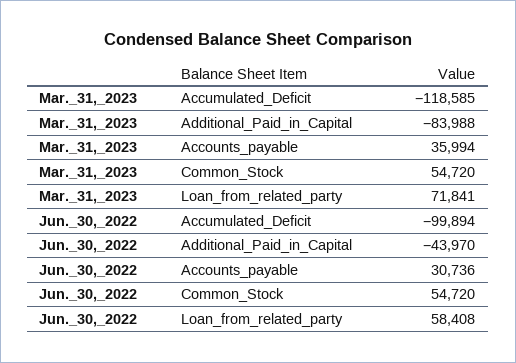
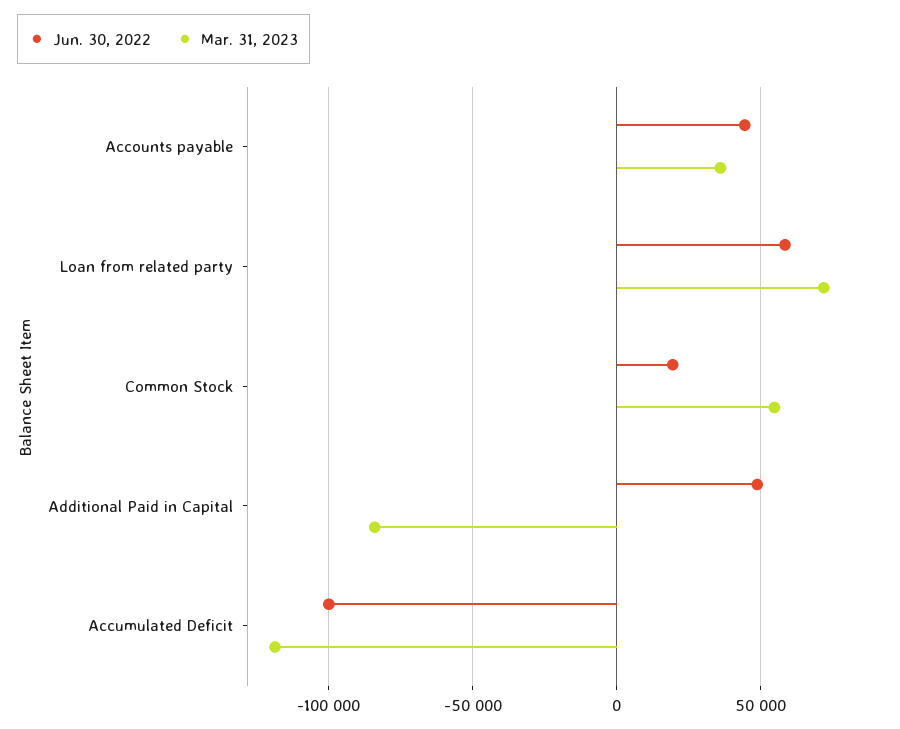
  {
    "Mar._31,_2023": {
      "Accumulated_Deficit": -118585,
      "Additional_Paid_in_Capital": -83988,
      "Accounts_payable": 35994,
      "Common_Stock": 54720,
      "Loan_from_related_party": 71841
    },
    "Jun._30,_2022": {
      "Accumulated_Deficit": -99894,
-     "Additional_Paid_in_Capital": -43970,
+     "Additional_Paid_in_Capital": 50000,
-     "Accounts_payable": 30736,
+     "Accounts_payable": 45000,
-     "Common_Stock": 54720,
+     "Common_Stock": 20000,
      "Loan_from_related_party": 58408
    }
  }

